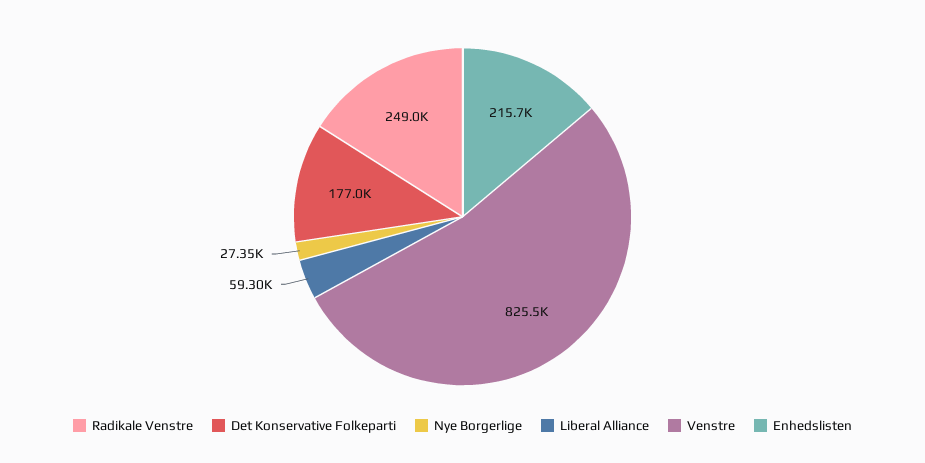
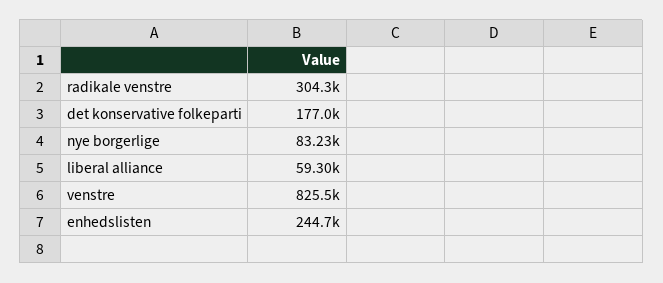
  {
-   "Radikale Venstre": 249000,
+   "Radikale Venstre": 304300,
    "Det Konservative Folkeparti": 177000,
-   "Nye Borgerlige": 27350,
+   "Nye Borgerlige": 83230,
    "Liberal Alliance": 59300,
    "Venstre": 825500,
-   "Enhedslisten": 215700
+   "Enhedslisten": 244700
  }

